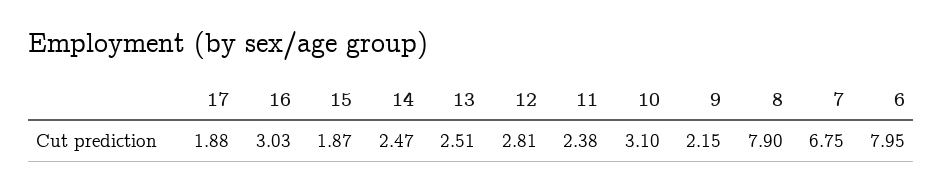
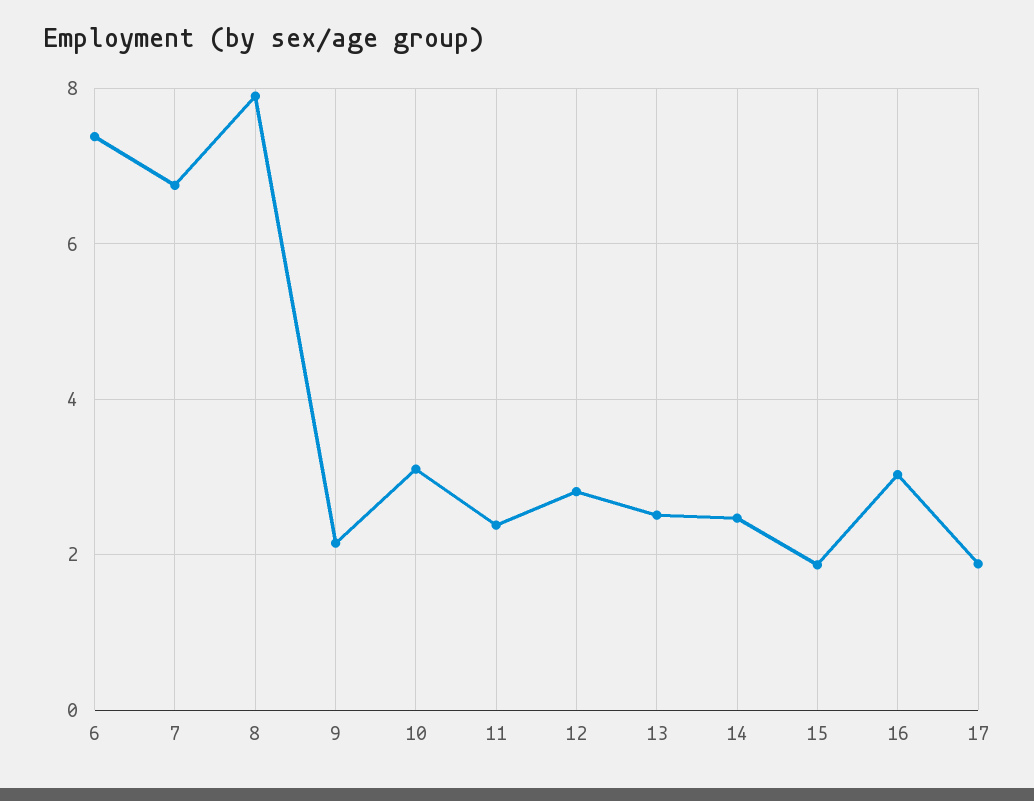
  {
    "17": 1.88,
    "16": 3.03,
    "15": 1.87,
    "14": 2.47,
    "13": 2.51,
    "12": 2.81,
    "11": 2.38,
    "10": 3.1,
    "9": 2.15,
    "8": 7.9,
    "7": 6.75,
-   "6": 7.95
+   "6": 7.4
  }

